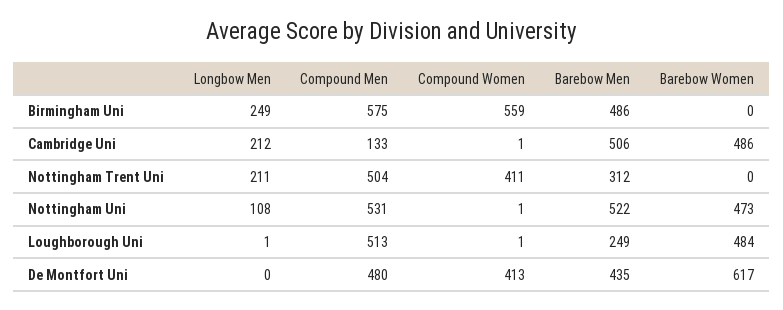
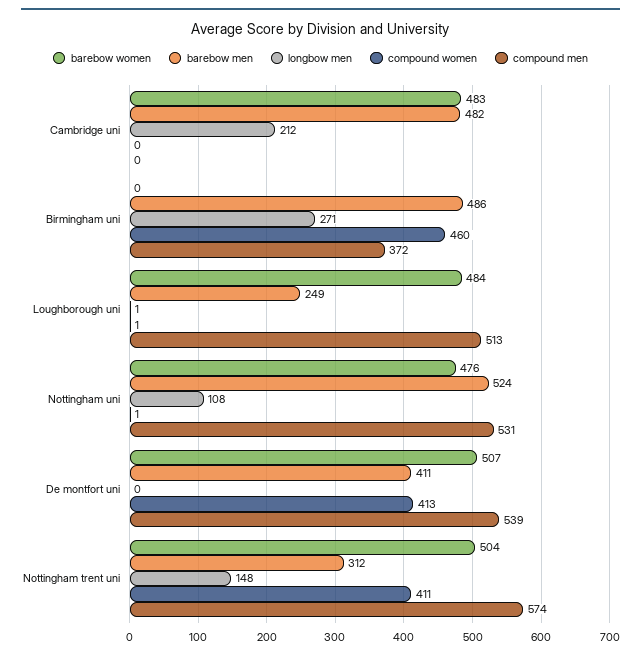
  {
    "Longbow Men": {
-     "Birmingham Uni": 249,
+     "Birmingham Uni": 271,
      "Cambridge Uni": 212,
-     "Nottingham Trent Uni": 211,
+     "Nottingham Trent Uni": 148,
      "Nottingham Uni": 108,
      "Loughborough Uni": 1,
      "De Montfort Uni": 0
    },
    "Compound Men": {
-     "Birmingham Uni": 575,
+     "Birmingham Uni": 372,
-     "Cambridge Uni": 133,
+     "Cambridge Uni": 0,
-     "Nottingham Trent Uni": 504,
+     "Nottingham Trent Uni": 574,
      "Nottingham Uni": 531,
      "Loughborough Uni": 513,
-     "De Montfort Uni": 480
+     "De Montfort Uni": 539
    },
    "Compound Women": {
-     "Birmingham Uni": 559,
+     "Birmingham Uni": 460,
-     "Cambridge Uni": 1,
+     "Cambridge Uni": 0,
      "Nottingham Trent Uni": 411,
      "Nottingham Uni": 1,
      "Loughborough Uni": 1,
      "De Montfort Uni": 413
    },
    "Barebow Men": {
      "Birmingham Uni": 486,
-     "Cambridge Uni": 506,
+     "Cambridge Uni": 482,
      "Nottingham Trent Uni": 312,
-     "Nottingham Uni": 522,
+     "Nottingham Uni": 524,
      "Loughborough Uni": 249,
-     "De Montfort Uni": 435
+     "De Montfort Uni": 411
    },
    "Barebow Women": {
      "Birmingham Uni": 0,
-     "Cambridge Uni": 486,
+     "Cambridge Uni": 483,
-     "Nottingham Trent Uni": 0,
+     "Nottingham Trent Uni": 504,
-     "Nottingham Uni": 473,
+     "Nottingham Uni": 476,
      "Loughborough Uni": 484,
-     "De Montfort Uni": 617
+     "De Montfort Uni": 507
    }
  }

